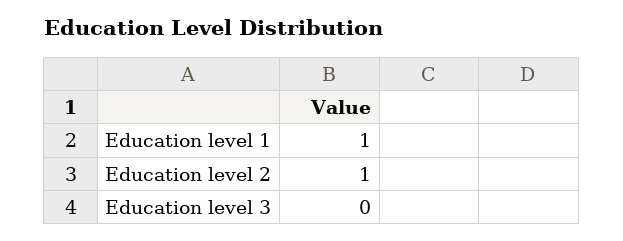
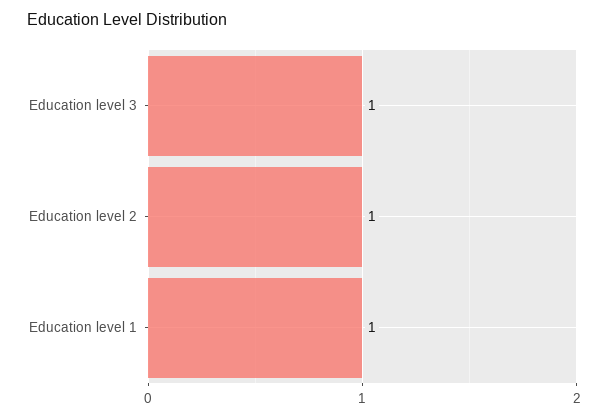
  {
    "Education level 1": 1,
    "Education level 2": 1,
-   "Education level 3": 0
+   "Education level 3": 1
  }

